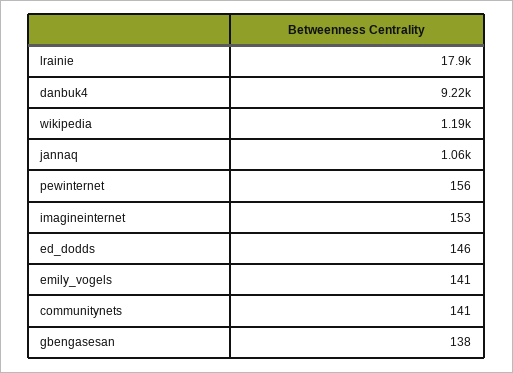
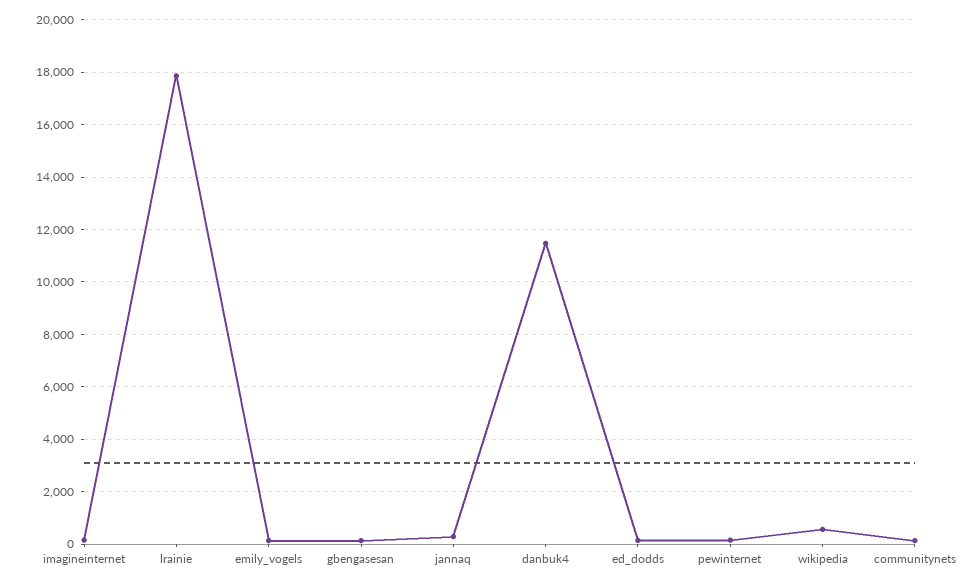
  {
    "lrainie": 17900,
-   "danbuk4": 9220,
+   "danbuk4": 11500,
-   "wikipedia": 1190,
+   "wikipedia": 500,
-   "jannaq": 1060,
+   "jannaq": 250,
    "pewinternet": 156,
    "imagineinternet": 153,
    "ed_dodds": 146,
    "emily_vogels": 141,
    "communitynets": 141,
    "gbengasesan": 138
  }

